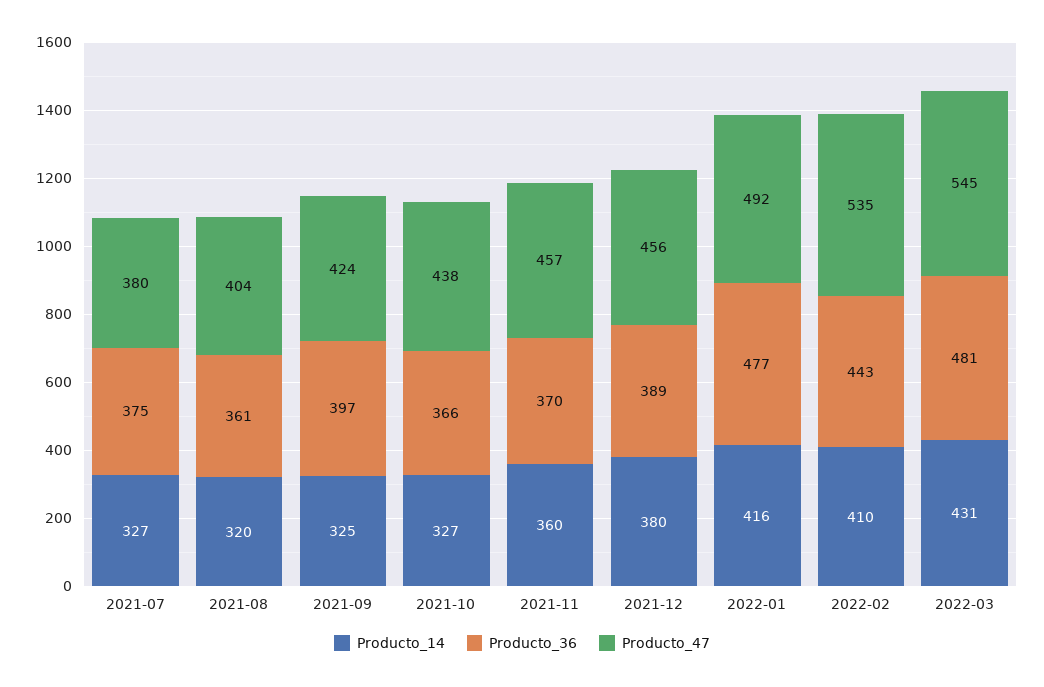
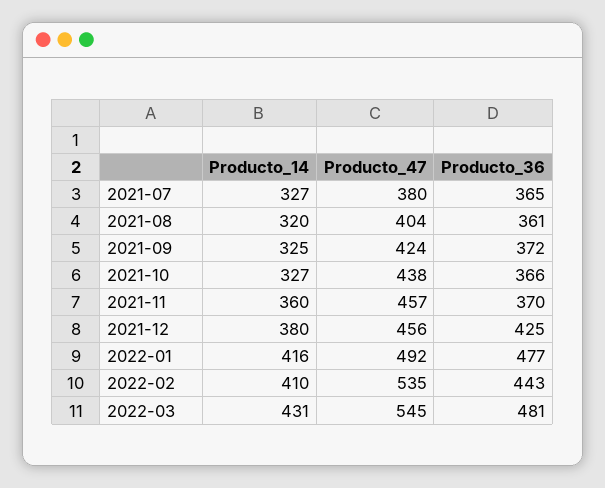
  {
    "Producto_14": {
      "2021-07": 327,
      "2021-08": 320,
      "2021-09": 325,
      "2021-10": 327,
      "2021-11": 360,
      "2021-12": 380,
      "2022-01": 416,
      "2022-02": 410,
      "2022-03": 431
    },
    "Producto_36": {
-     "2021-07": 375,
+     "2021-07": 365,
      "2021-08": 361,
-     "2021-09": 397,
+     "2021-09": 372,
      "2021-10": 366,
      "2021-11": 370,
-     "2021-12": 389,
+     "2021-12": 425,
      "2022-01": 477,
      "2022-02": 443,
      "2022-03": 481
    },
    "Producto_47": {
      "2021-07": 380,
      "2021-08": 404,
      "2021-09": 424,
      "2021-10": 438,
      "2021-11": 457,
      "2021-12": 456,
      "2022-01": 492,
      "2022-02": 535,
      "2022-03": 545
    }
  }

